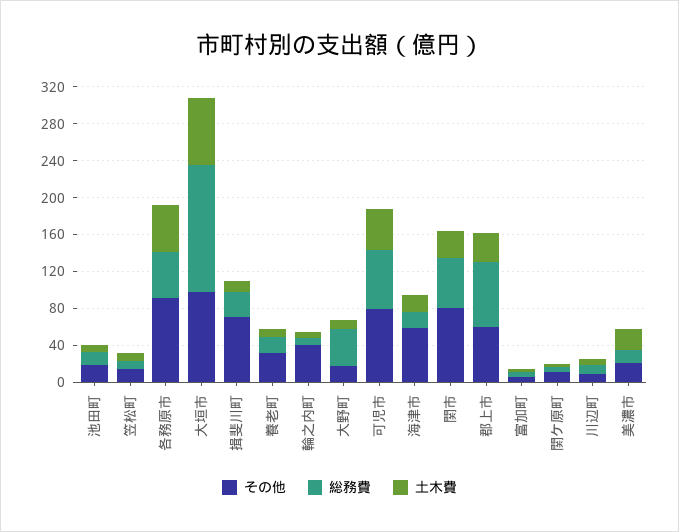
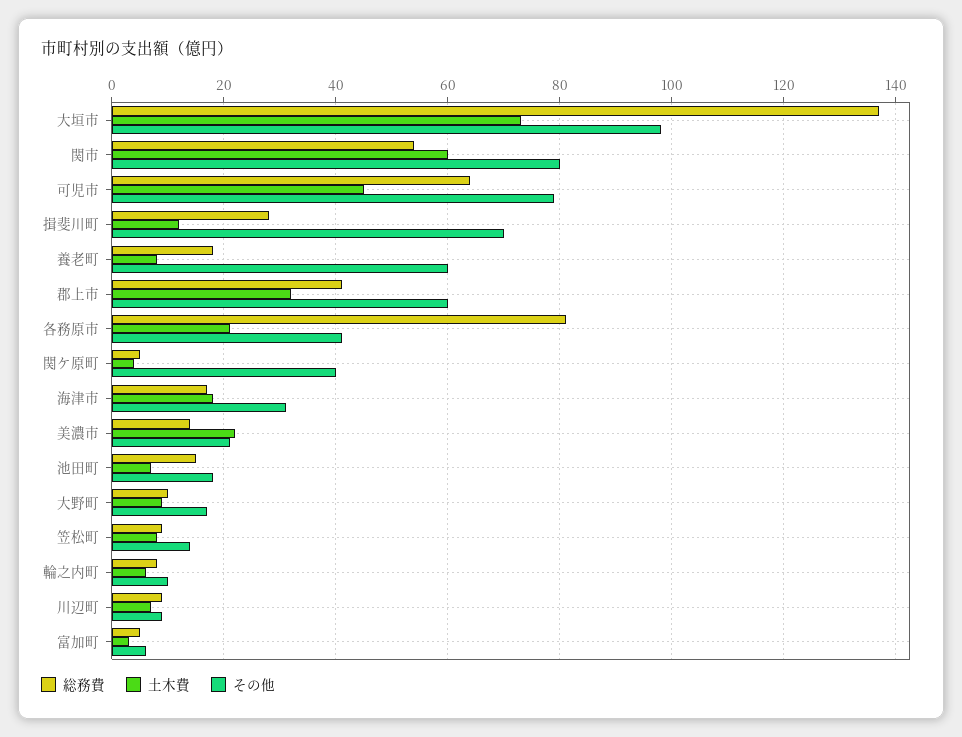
  {
    "その他": {
      "池田町": 20,
      "笠松町": 15,
-     "各務原市": 90,
+     "各務原市": 40,
      "大垣市": 100,
      "揖斐川町": 70,
-     "養老町": 30,
+     "養老町": 60,
-     "輪之内町": 40,
+     "輪之内町": 10,
      "大野町": 15,
      "可児市": 80,
-     "海津市": 60,
+     "海津市": 30,
      "関市": 80,
      "郡上市": 60,
      "富加町": 5,
-     "関ケ原町": 10,
+     "関ケ原町": 40,
      "川辺町": 10,
      "美濃市": 20
    },
    "総務費": {
      "池田町": 15,
      "笠松町": 10,
-     "各務原市": 50,
+     "各務原市": 80,
      "大垣市": 135,
      "揖斐川町": 30,
      "養老町": 20,
      "輪之内町": 10,
-     "大野町": 40,
+     "大野町": 10,
      "可児市": 65,
      "海津市": 15,
      "関市": 55,
-     "郡上市": 70,
+     "郡上市": 40,
      "富加町": 5,
      "関ケ原町": 5,
      "川辺町": 10,
      "美濃市": 15
    },
    "土木費": {
      "池田町": 5,
      "笠松町": 10,
-     "各務原市": 50,
+     "各務原市": 20,
      "大垣市": 75,
      "揖斐川町": 10,
      "養老町": 10,
      "輪之内町": 5,
      "大野町": 10,
      "可児市": 45,
      "海津市": 20,
-     "関市": 30,
+     "関市": 60,
      "郡上市": 30,
      "富加町": 5,
      "関ケ原町": 5,
      "川辺町": 5,
      "美濃市": 20
    }
  }

